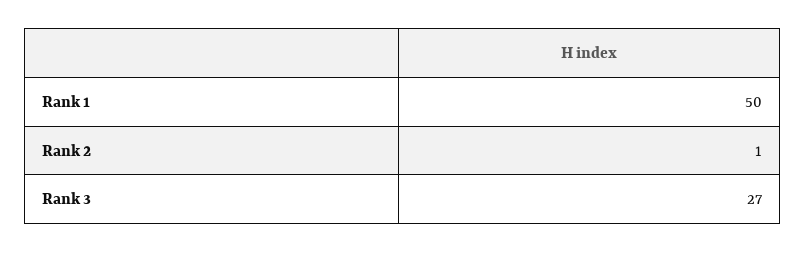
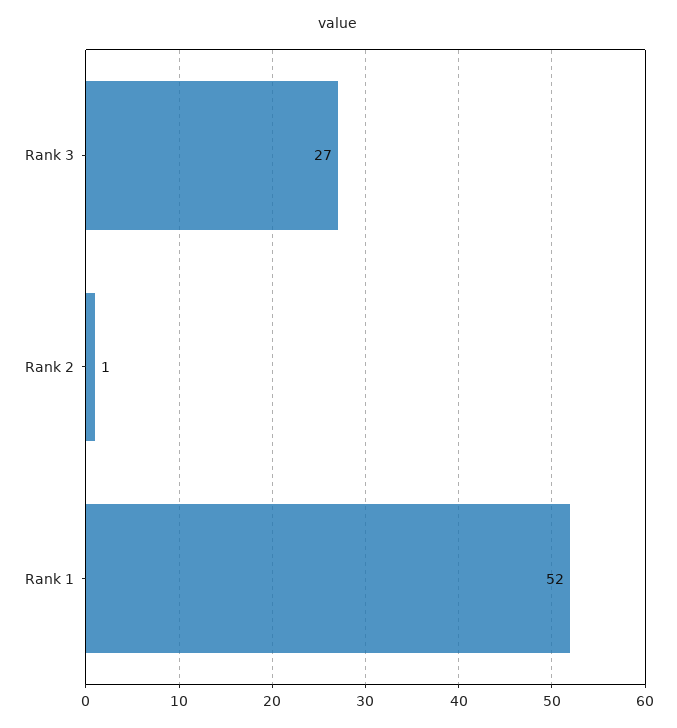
  {
-   "Rank 1": 50,
+   "Rank 1": 52,
    "Rank 2": 1,
    "Rank 3": 27
  }

